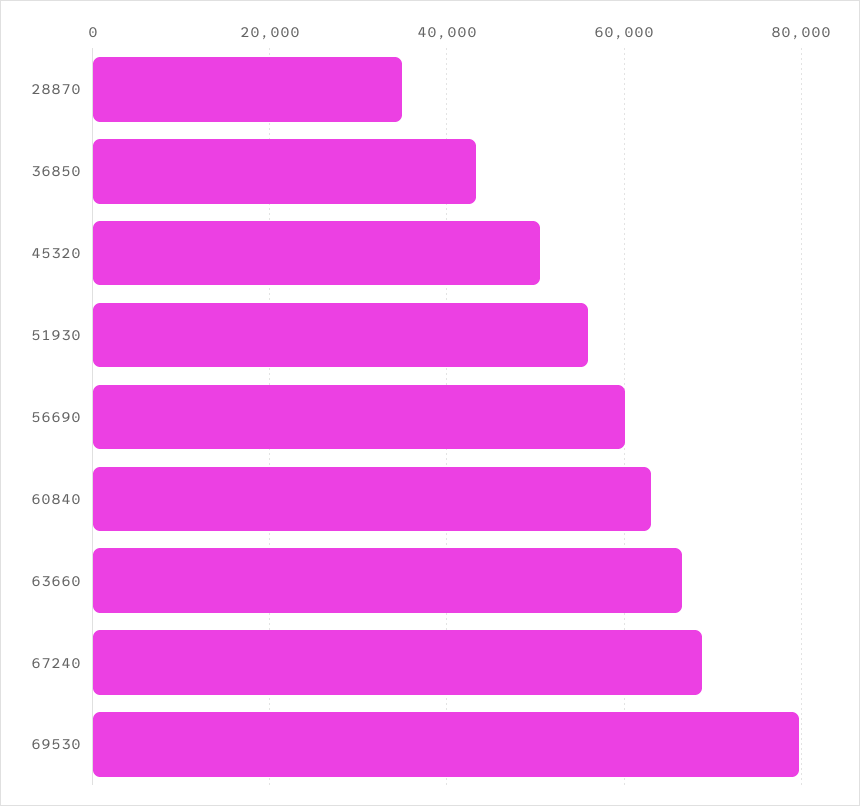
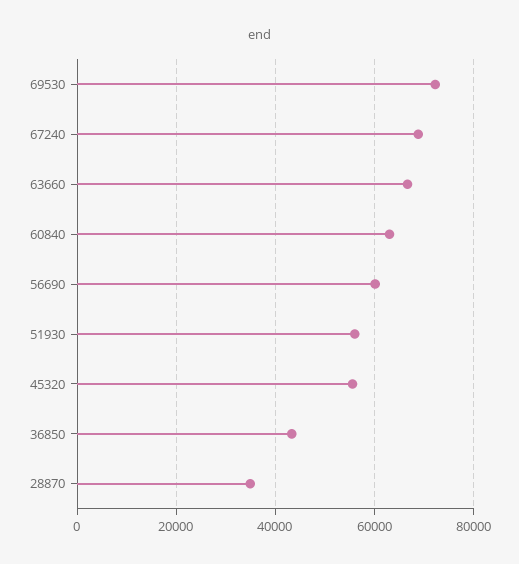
  {
    "28870": 34000,
    "36850": 44000,
-   "45320": 50000,
+   "45320": 56000,
    "51930": 56000,
    "56690": 60000,
    "60840": 64000,
    "63660": 66000,
    "67240": 68000,
-   "69530": 80000
+   "69530": 72000
  }

